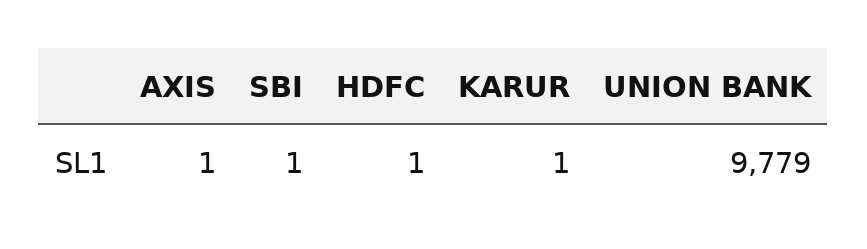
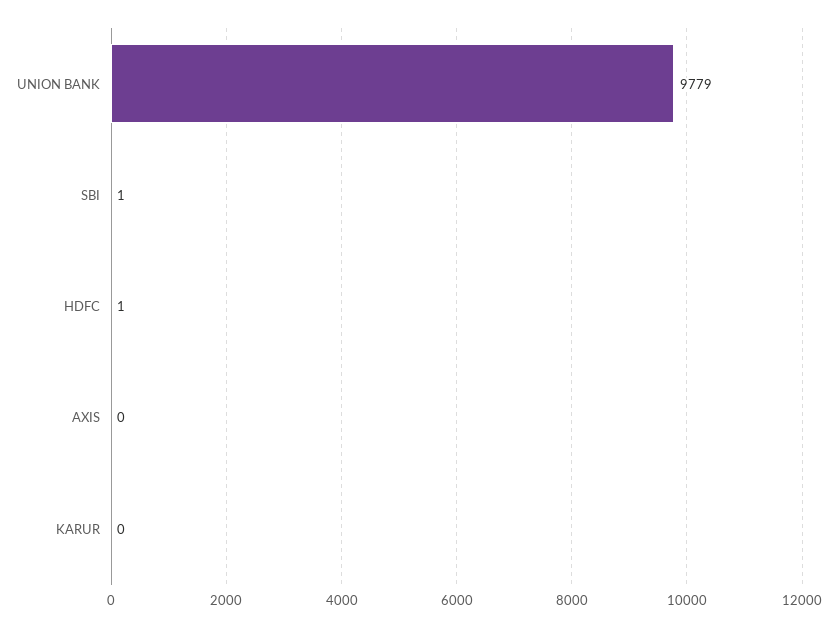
  {
-   "AXIS": 1,
+   "AXIS": 0,
    "SBI": 1,
    "HDFC": 1,
-   "KARUR": 1,
+   "KARUR": 0,
    "UNION BANK": 9779
  }

